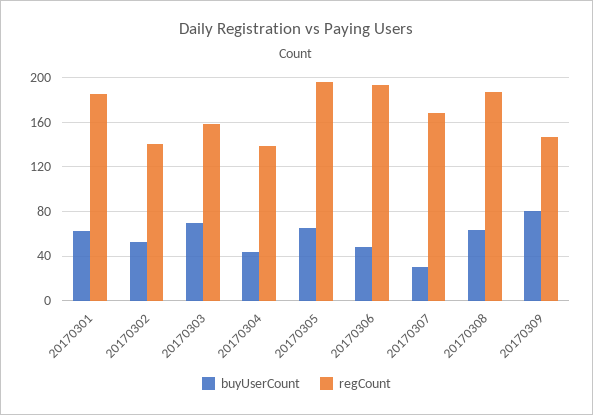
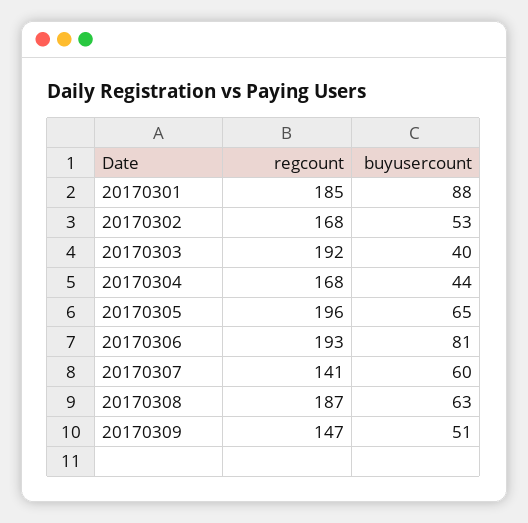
  {
    "buyUserCount": {
-     "20170301": 60,
+     "20170301": 88,
      "20170302": 53,
-     "20170303": 70,
+     "20170303": 40,
      "20170304": 44,
      "20170305": 65,
-     "20170306": 50,
+     "20170306": 81,
-     "20170307": 30,
+     "20170307": 60,
      "20170308": 63,
-     "20170309": 80
+     "20170309": 51
    },
    "regCount": {
      "20170301": 185,
-     "20170302": 140,
+     "20170302": 168,
-     "20170303": 160,
+     "20170303": 192,
-     "20170304": 140,
+     "20170304": 168,
      "20170305": 196,
      "20170306": 193,
-     "20170307": 170,
+     "20170307": 141,
      "20170308": 187,
      "20170309": 147
    }
  }

